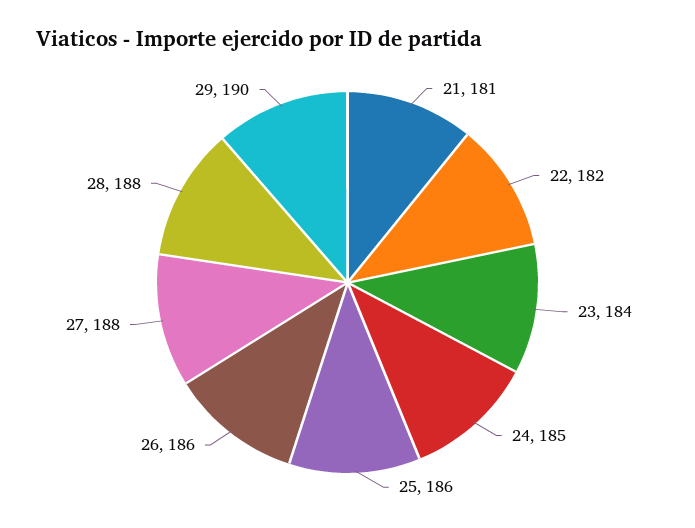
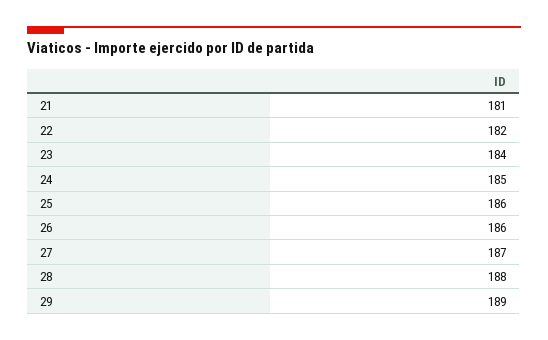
  {
    "21": 181,
    "22": 182,
    "23": 184,
    "24": 185,
    "25": 186,
    "26": 186,
-   "27": 188,
+   "27": 187,
    "28": 188,
-   "29": 190
+   "29": 189
  }

